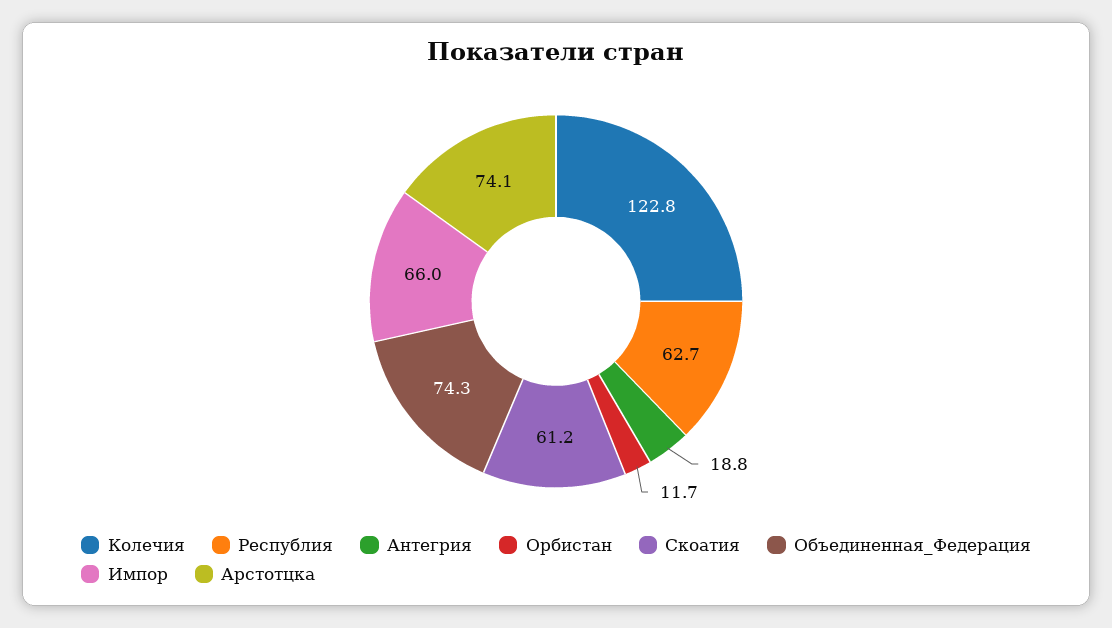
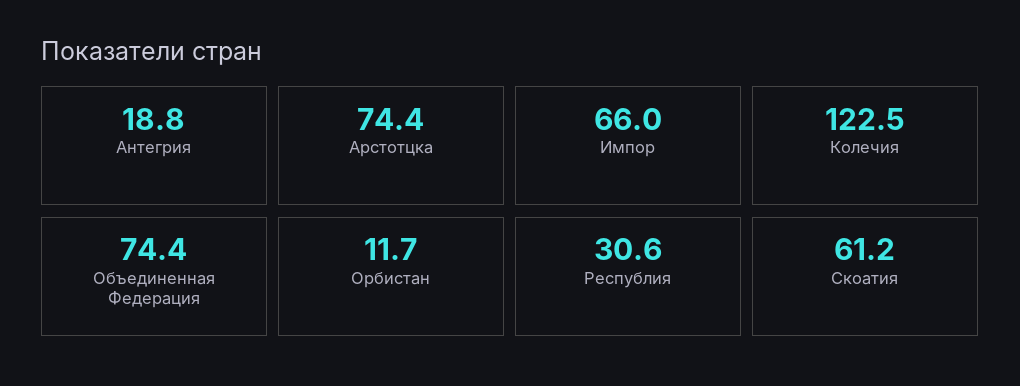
  {
-   "Колечия": 122.8,
+   "Колечия": 122.5,
-   "Республия": 62.7,
+   "Республия": 30.6,
    "Антегрия": 18.8,
    "Орбистан": 11.7,
    "Скоатия": 61.2,
-   "Объединенная_Федерация": 74.3,
+   "Объединенная_Федерация": 74.4,
    "Импор": 66,
-   "Арстотцка": 74.1
+   "Арстотцка": 74.4
  }

